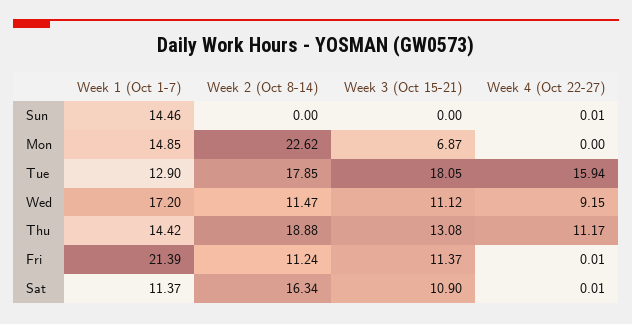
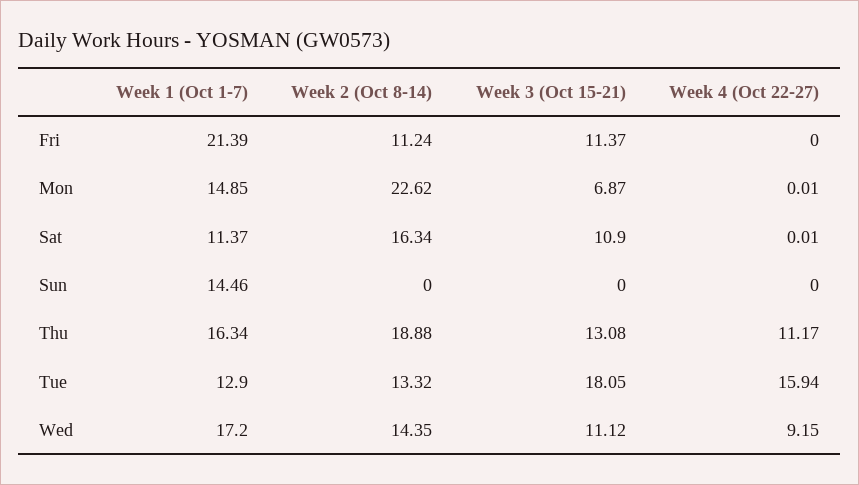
  {
    "Week 1 (Oct 1-7)": {
      "Sun": 14.46,
      "Mon": 14.85,
      "Tue": 12.9,
      "Wed": 17.2,
-     "Thu": 14.42,
+     "Thu": 16.34,
      "Fri": 21.39,
      "Sat": 11.37
    },
    "Week 2 (Oct 8-14)": {
      "Sun": 0,
      "Mon": 22.62,
-     "Tue": 17.85,
+     "Tue": 13.32,
-     "Wed": 11.47,
+     "Wed": 14.35,
      "Thu": 18.88,
      "Fri": 11.24,
      "Sat": 16.34
    },
    "Week 3 (Oct 15-21)": {
      "Sun": 0,
      "Mon": 6.87,
      "Tue": 18.05,
      "Wed": 11.12,
      "Thu": 13.08,
      "Fri": 11.37,
      "Sat": 10.9
    },
    "Week 4 (Oct 22-27)": {
-     "Sun": 0.01,
+     "Sun": 0,
-     "Mon": 0,
+     "Mon": 0.01,
      "Tue": 15.94,
      "Wed": 9.15,
      "Thu": 11.17,
-     "Fri": 0.01,
+     "Fri": 0,
      "Sat": 0.01
    }
  }

